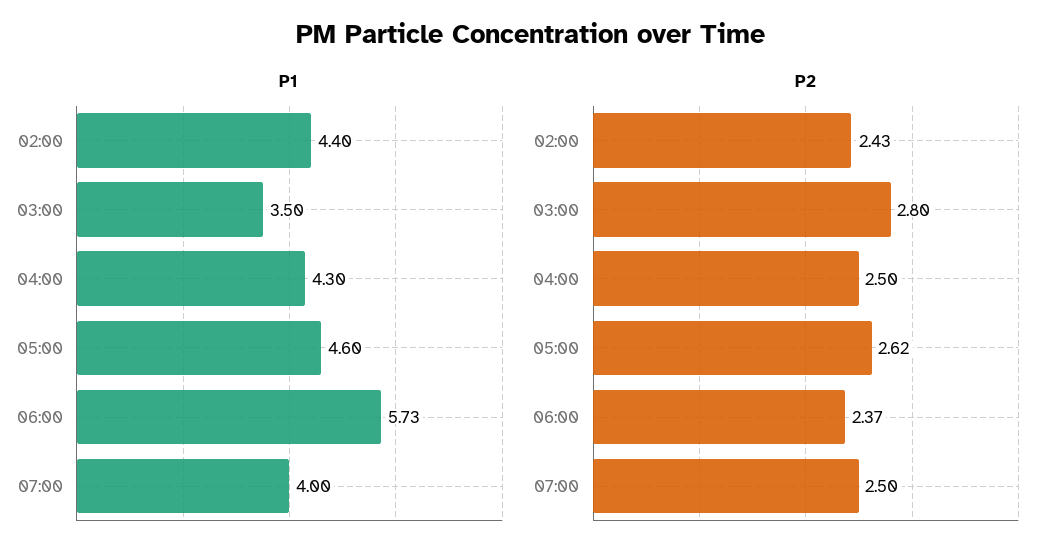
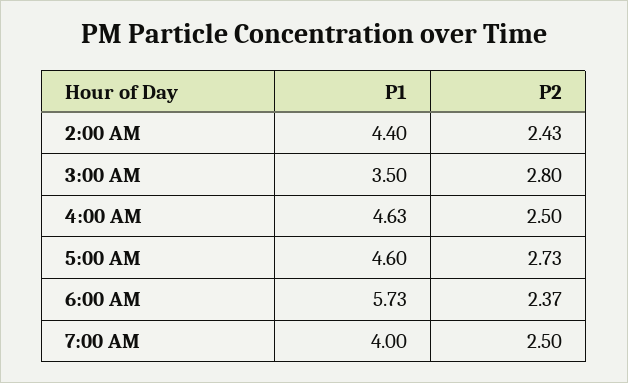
  {
    "P1": {
      "02:00": 4.4,
      "03:00": 3.5,
-     "04:00": 4.3,
+     "04:00": 4.63,
      "05:00": 4.6,
      "06:00": 5.73,
      "07:00": 4
    },
    "P2": {
      "02:00": 2.43,
      "03:00": 2.8,
      "04:00": 2.5,
-     "05:00": 2.62,
+     "05:00": 2.73,
      "06:00": 2.37,
      "07:00": 2.5
    }
  }

